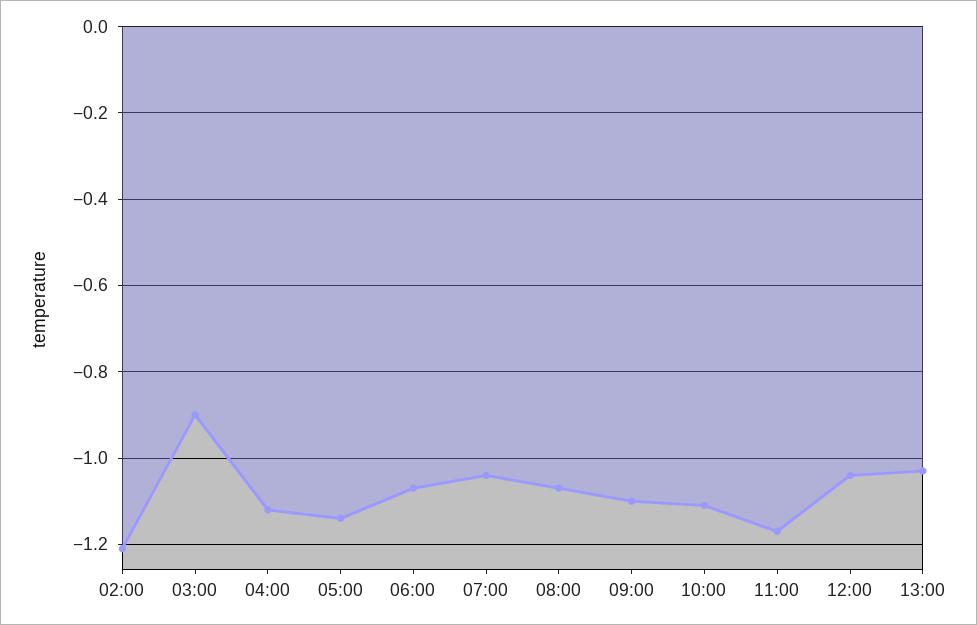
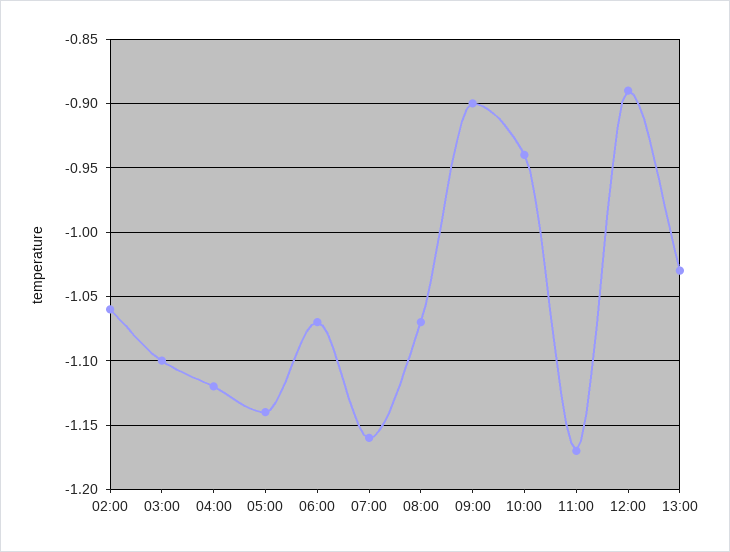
  {
-   "02:00": -1.2,
+   "02:00": -1.06,
-   "03:00": -0.9,
+   "03:00": -1.1,
    "04:00": -1.12,
    "05:00": -1.14,
    "06:00": -1.07,
-   "07:00": -1.05,
+   "07:00": -1.16,
    "08:00": -1.07,
-   "09:00": -1.1,
+   "09:00": -0.9,
-   "10:00": -1.1,
+   "10:00": -0.94,
    "11:00": -1.17,
-   "12:00": -1.05,
+   "12:00": -0.89,
    "13:00": -1.03
  }

